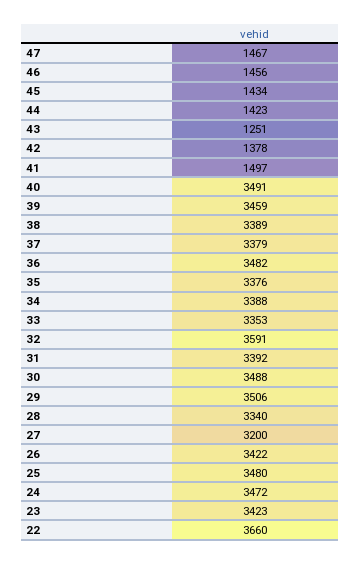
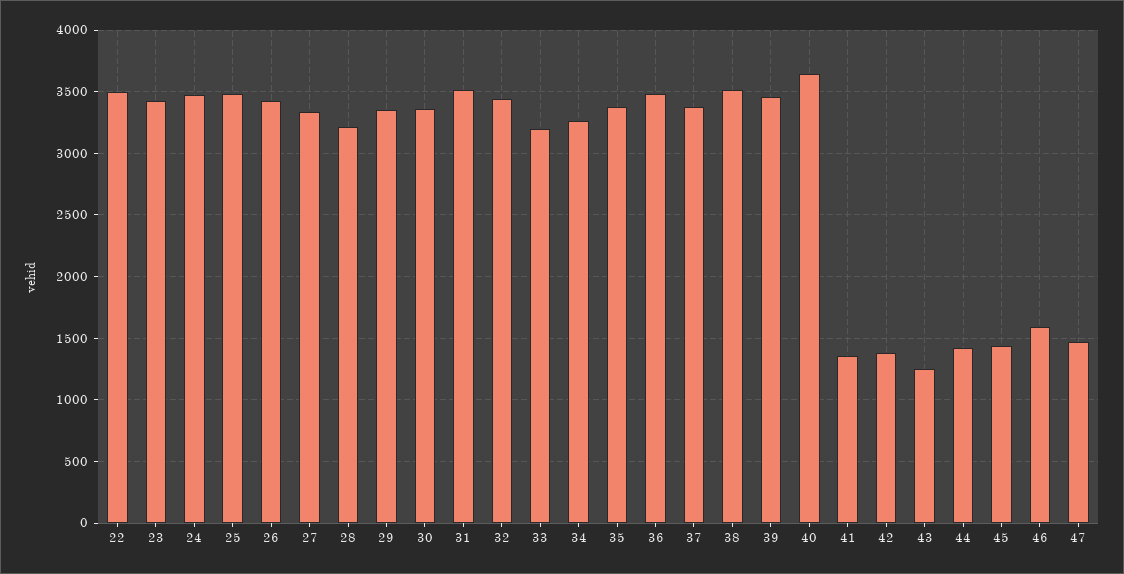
  {
    "47": 1467,
-   "46": 1456,
+   "46": 1600,
    "45": 1434,
    "44": 1423,
    "43": 1251,
    "42": 1378,
-   "41": 1497,
+   "41": 1350,
-   "40": 3491,
+   "40": 3650,
    "39": 3459,
-   "38": 3389,
+   "38": 3500,
    "37": 3379,
    "36": 3482,
    "35": 3376,
-   "34": 3388,
+   "34": 3250,
-   "33": 3353,
+   "33": 3200,
-   "32": 3591,
+   "32": 3450,
-   "31": 3392,
+   "31": 3500,
-   "30": 3488,
+   "30": 3350,
-   "29": 3506,
+   "29": 3350,
-   "28": 3340,
+   "28": 3200,
-   "27": 3200,
+   "27": 3350,
    "26": 3422,
    "25": 3480,
    "24": 3472,
    "23": 3423,
-   "22": 3660
+   "22": 3500
  }

